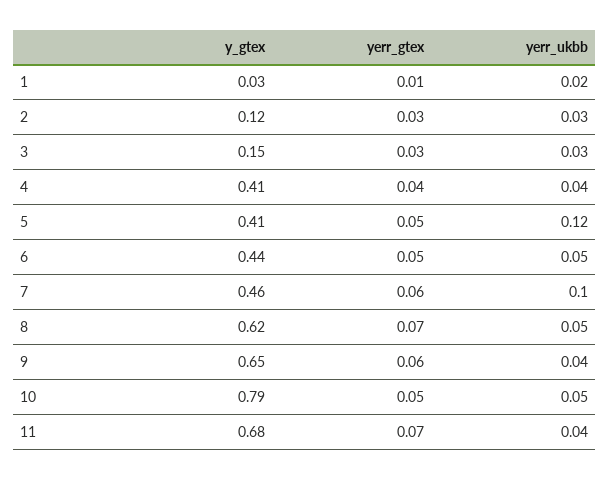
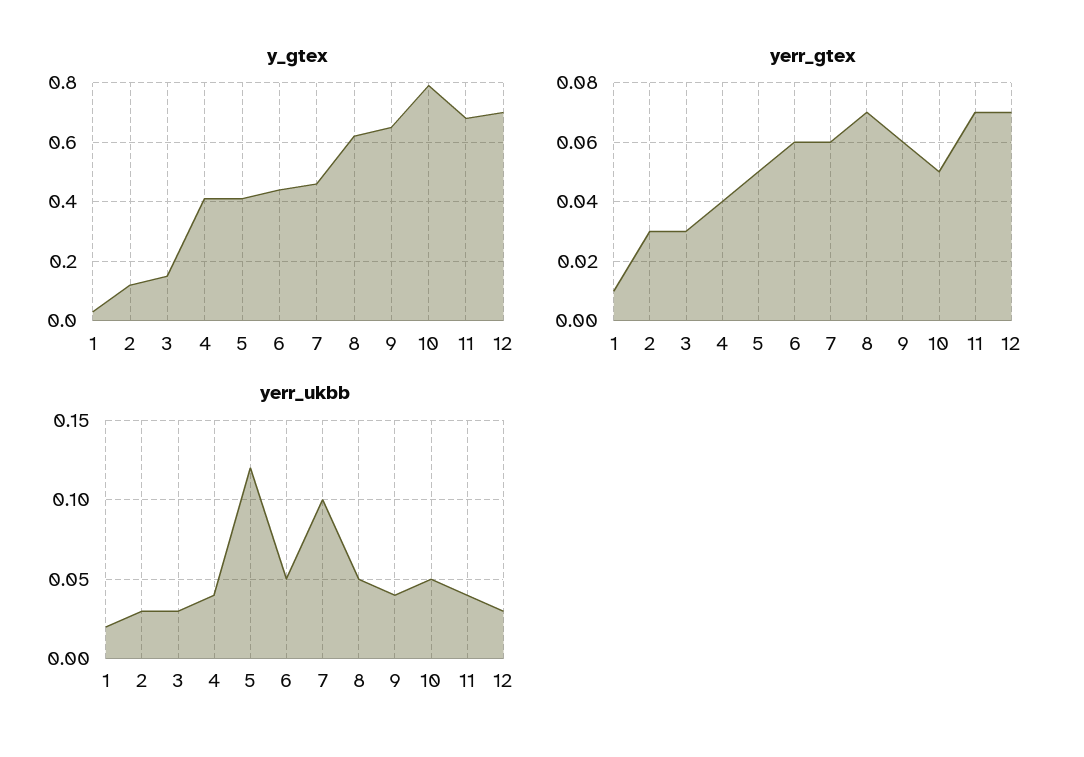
  {
    "y_gtex": {
      "1": 0.03,
      "2": 0.12,
      "3": 0.15,
      "4": 0.41,
      "5": 0.41,
      "6": 0.44,
      "7": 0.46,
      "8": 0.62,
      "9": 0.65,
      "10": 0.79,
-     "11": 0.68
+     "11": 0.68,
+     "12": 0.7
    },
    "yerr_gtex": {
      "1": 0.01,
      "2": 0.03,
      "3": 0.03,
      "4": 0.04,
      "5": 0.05,
-     "6": 0.05,
+     "6": 0.06,
      "7": 0.06,
      "8": 0.07,
      "9": 0.06,
      "10": 0.05,
-     "11": 0.07
+     "11": 0.07,
+     "12": 0.07
    },
    "yerr_ukbb": {
      "1": 0.02,
      "2": 0.03,
      "3": 0.03,
      "4": 0.04,
      "5": 0.12,
      "6": 0.05,
      "7": 0.1,
      "8": 0.05,
      "9": 0.04,
      "10": 0.05,
-     "11": 0.04
+     "11": 0.04,
+     "12": 0.03
    }
  }

